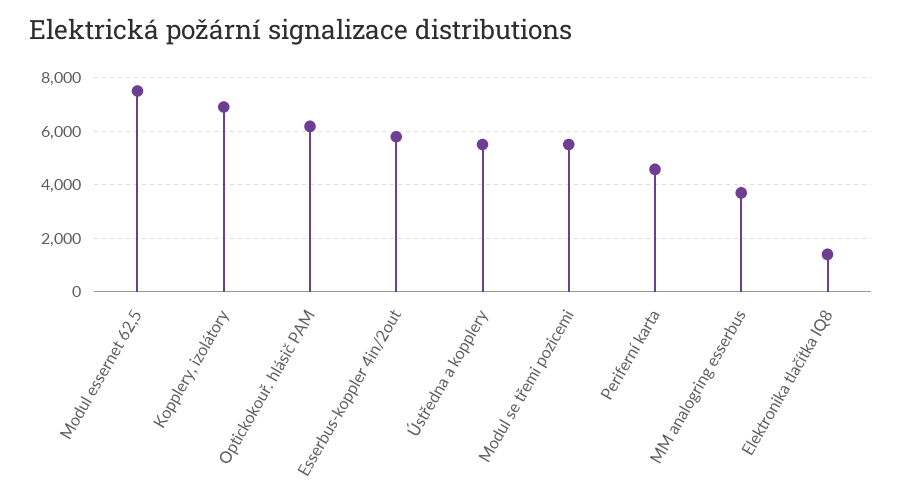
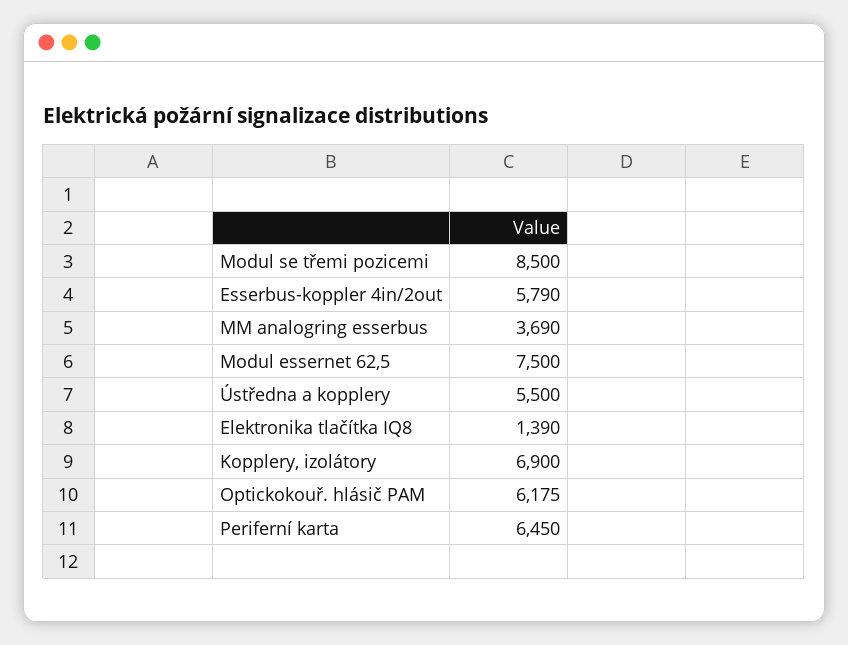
  {
    "Modul essernet 62,5": 7500,
    "Kopplery, izolátory": 6900,
    "Optickokouř. hlásič PAM": 6175,
    "Esserbus-koppler 4in/2out": 5790,
    "Ústředna a kopplery": 5500,
-   "Modul se třemi pozicemi": 5500,
+   "Modul se třemi pozicemi": 8500,
-   "Periferní karta": 4500,
+   "Periferní karta": 6450,
    "MM analogring esserbus": 3690,
    "Elektronika tlačítka IQ8": 1390
  }

